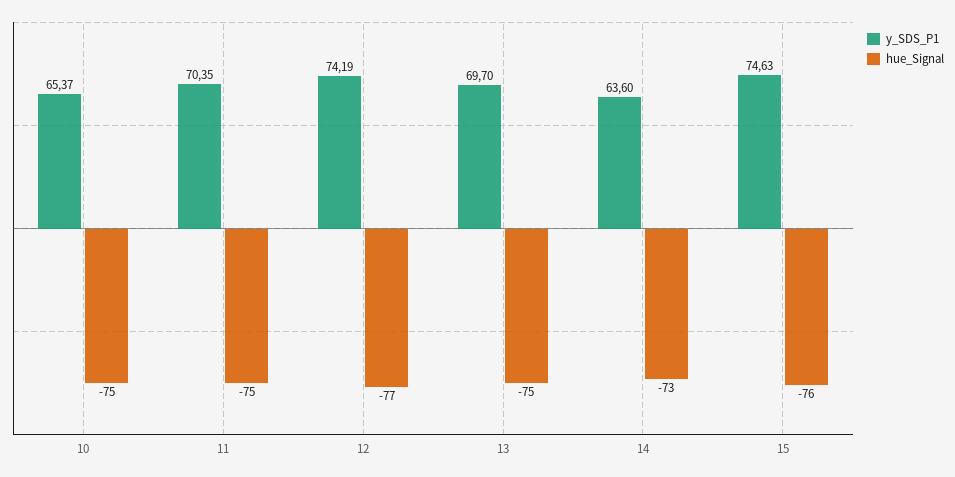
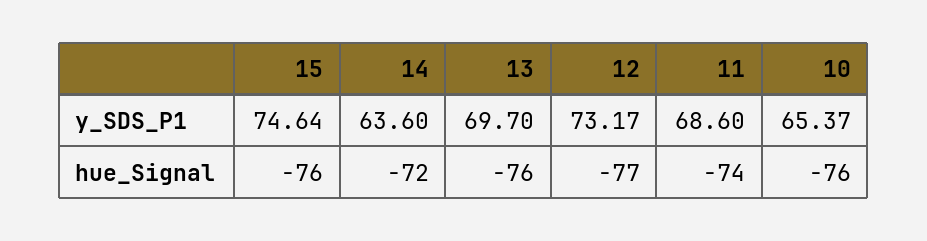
  {
    "y_SDS_P1": {
      "10": 65.37,
-     "11": 70.35,
+     "11": 68.6,
-     "12": 74.19,
+     "12": 73.17,
      "13": 69.7,
      "14": 63.6,
-     "15": 74.63
+     "15": 74.64
    },
    "hue_Signal": {
-     "10": -75,
+     "10": -76,
-     "11": -75,
+     "11": -74,
      "12": -77,
-     "13": -75,
+     "13": -76,
-     "14": -73,
+     "14": -72,
      "15": -76
    }
  }

